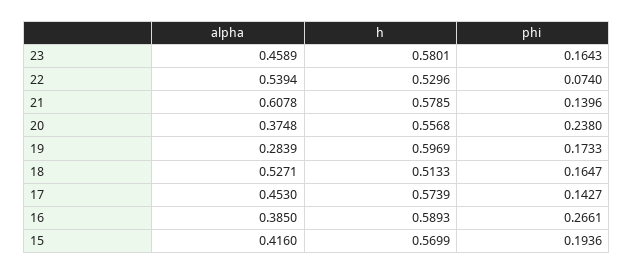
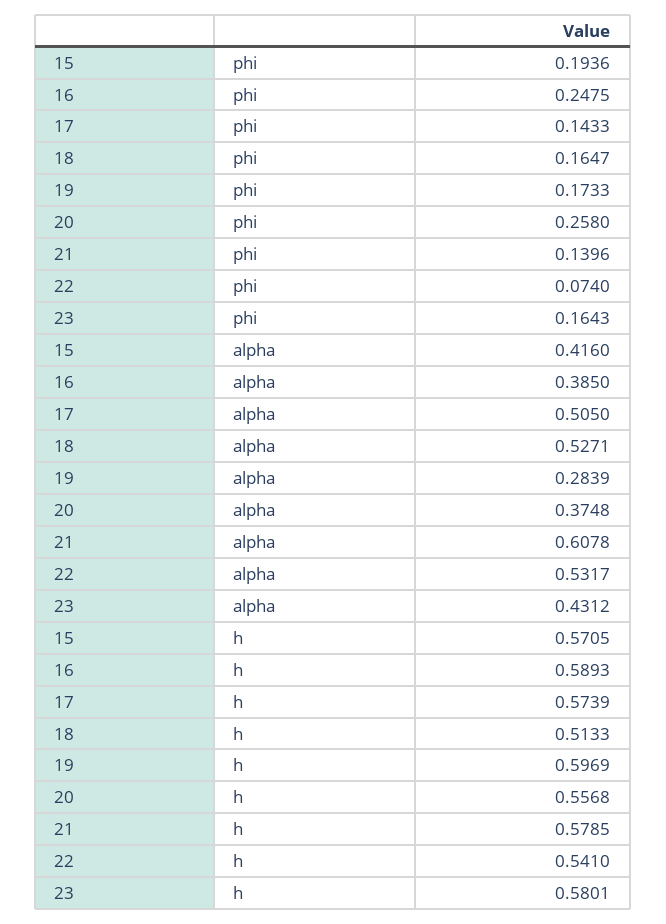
  {
    "alpha": {
-     "23": 0.4589,
+     "23": 0.4312,
-     "22": 0.5394,
+     "22": 0.5317,
      "21": 0.6078,
      "20": 0.3748,
      "19": 0.2839,
      "18": 0.5271,
-     "17": 0.453,
+     "17": 0.505,
      "16": 0.385,
      "15": 0.416
    },
    "h": {
      "23": 0.5801,
-     "22": 0.5296,
+     "22": 0.541,
      "21": 0.5785,
      "20": 0.5568,
      "19": 0.5969,
      "18": 0.5133,
      "17": 0.5739,
      "16": 0.5893,
-     "15": 0.5699
+     "15": 0.5705
    },
    "phi": {
      "23": 0.1643,
      "22": 0.074,
      "21": 0.1396,
-     "20": 0.238,
+     "20": 0.258,
      "19": 0.1733,
      "18": 0.1647,
-     "17": 0.1427,
+     "17": 0.1433,
-     "16": 0.2661,
+     "16": 0.2475,
      "15": 0.1936
    }
  }

